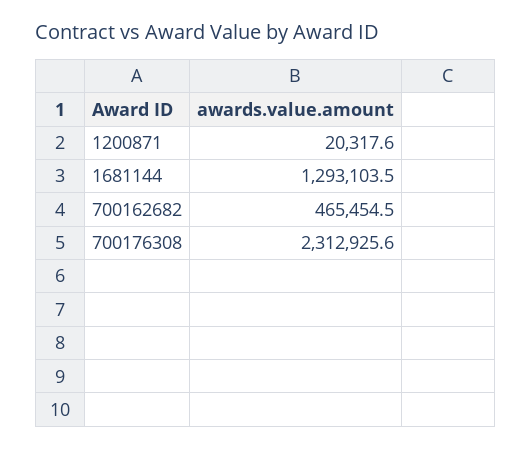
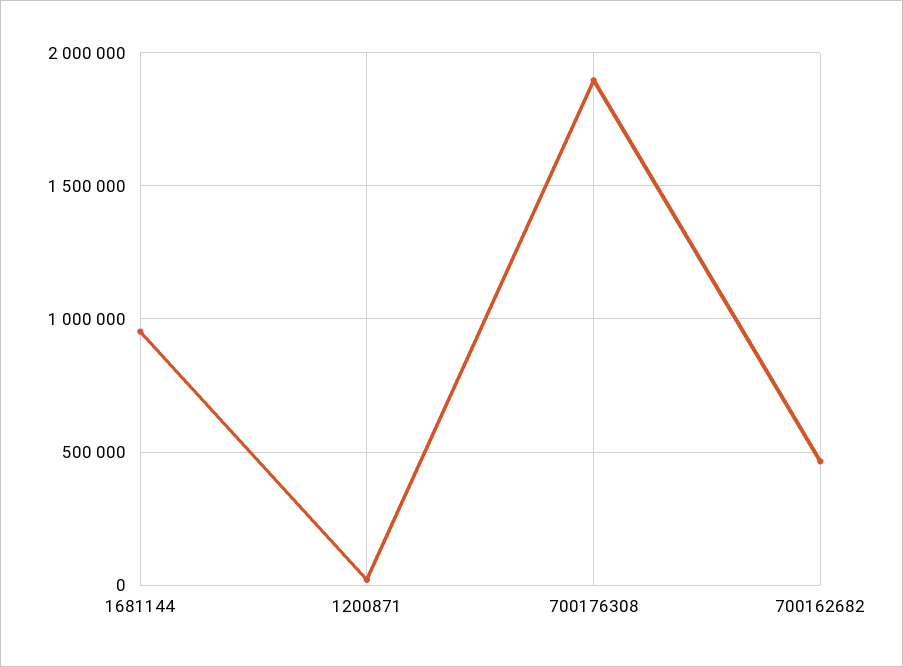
  {
    "1200871": 20317.6,
-   "1681144": 1293103.5,
+   "1681144": 950000,
    "700162682": 465454.5,
-   "700176308": 2312925.6
+   "700176308": 1900000
  }

